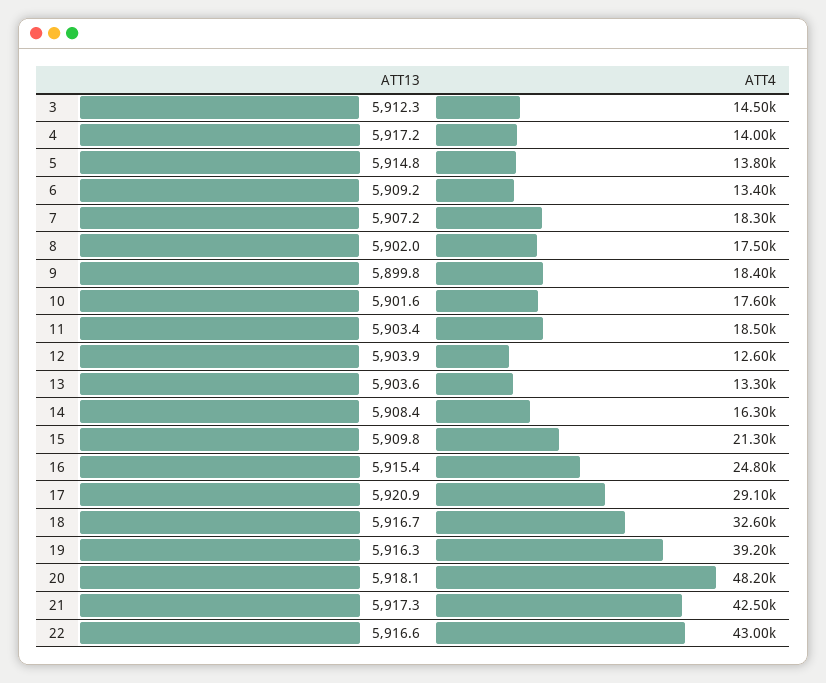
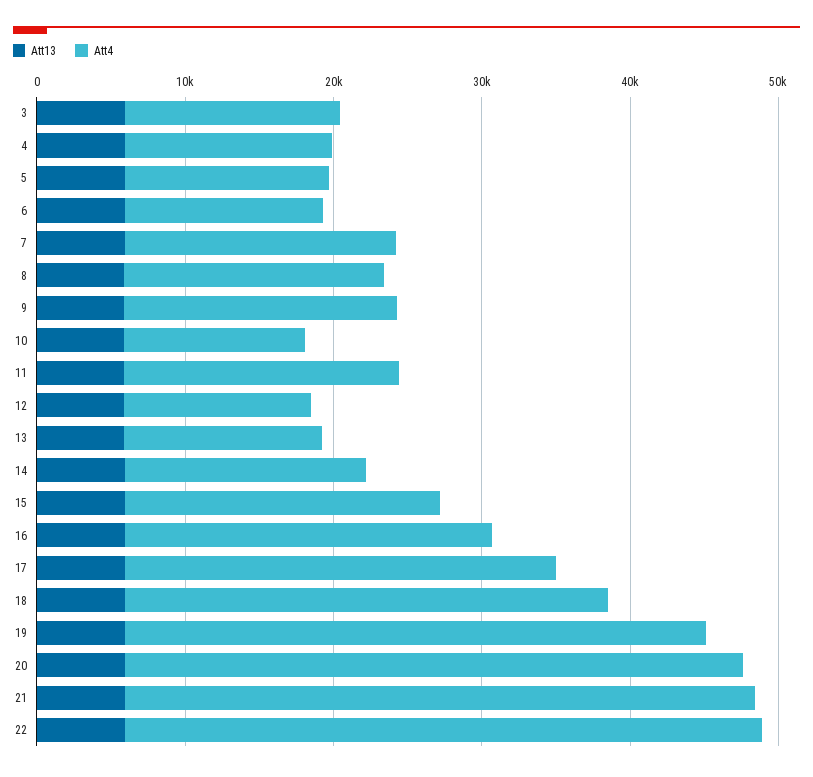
  {
    "ATT13": {
      "3": 5912.3,
      "4": 5917.2,
      "5": 5914.8,
      "6": 5909.2,
      "7": 5907.2,
      "8": 5902,
      "9": 5899.8,
      "10": 5901.6,
      "11": 5903.4,
      "12": 5903.9,
      "13": 5903.6,
      "14": 5908.4,
      "15": 5909.8,
      "16": 5915.4,
      "17": 5920.9,
      "18": 5916.7,
      "19": 5916.3,
      "20": 5918.1,
      "21": 5917.3,
      "22": 5916.6
    },
    "ATT4": {
      "3": 14500,
      "4": 14000,
      "5": 13800,
      "6": 13400,
      "7": 18300,
      "8": 17500,
      "9": 18400,
-     "10": 17600,
+     "10": 12000,
      "11": 18500,
      "12": 12600,
      "13": 13300,
      "14": 16300,
      "15": 21300,
      "16": 24800,
      "17": 29100,
      "18": 32600,
      "19": 39200,
-     "20": 48200,
+     "20": 42000,
      "21": 42500,
      "22": 43000
    }
  }

